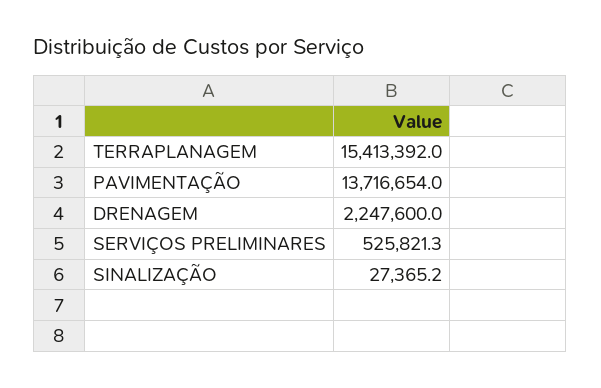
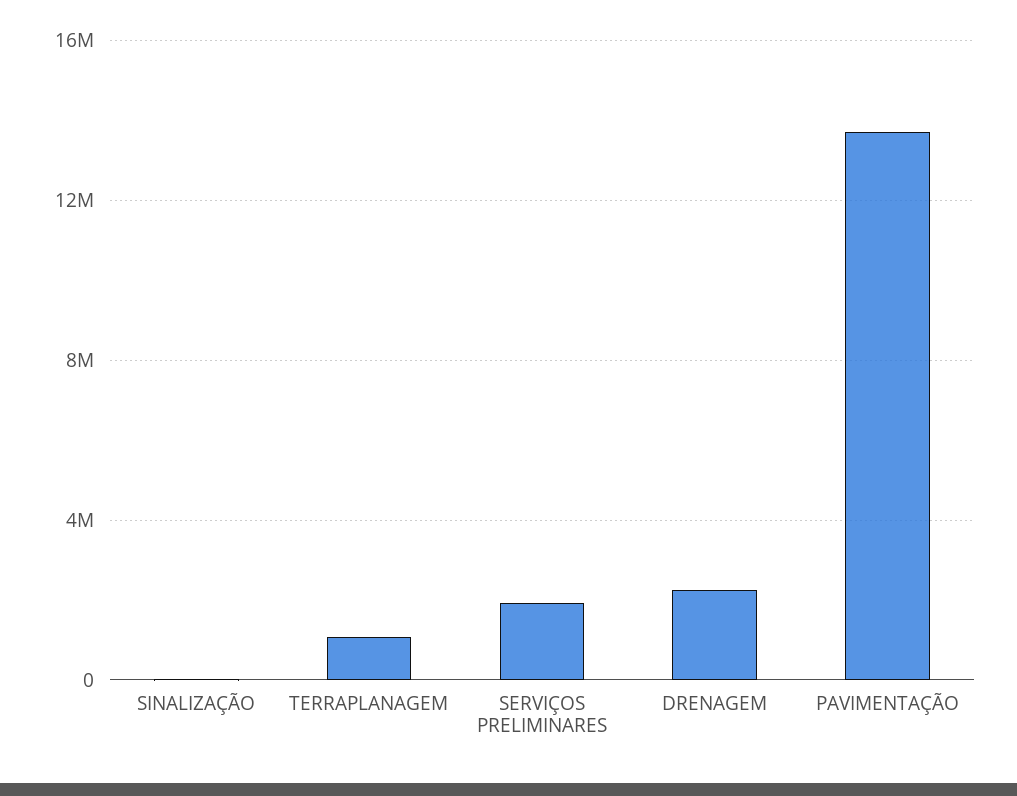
  {
-   "TERRAPLANAGEM": 15413392,
+   "TERRAPLANAGEM": 1000000,
    "PAVIMENTAÇÃO": 13716654,
    "DRENAGEM": 2247600,
-   "SERVIÇOS PRELIMINARES": 525821.3,
+   "SERVIÇOS PRELIMINARES": 2000000,
    "SINALIZAÇÃO": 27365.2
  }

